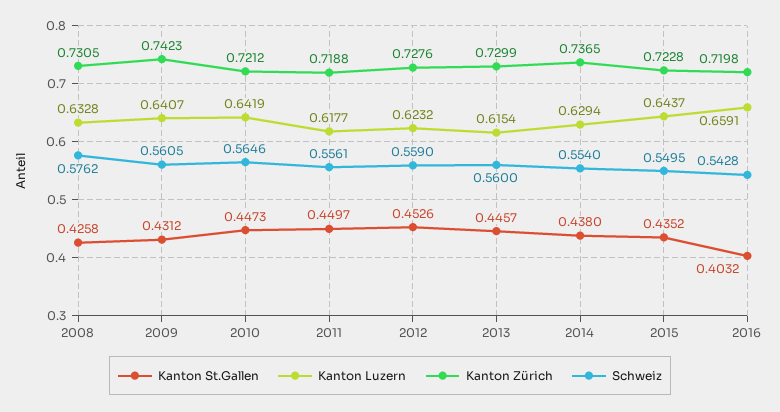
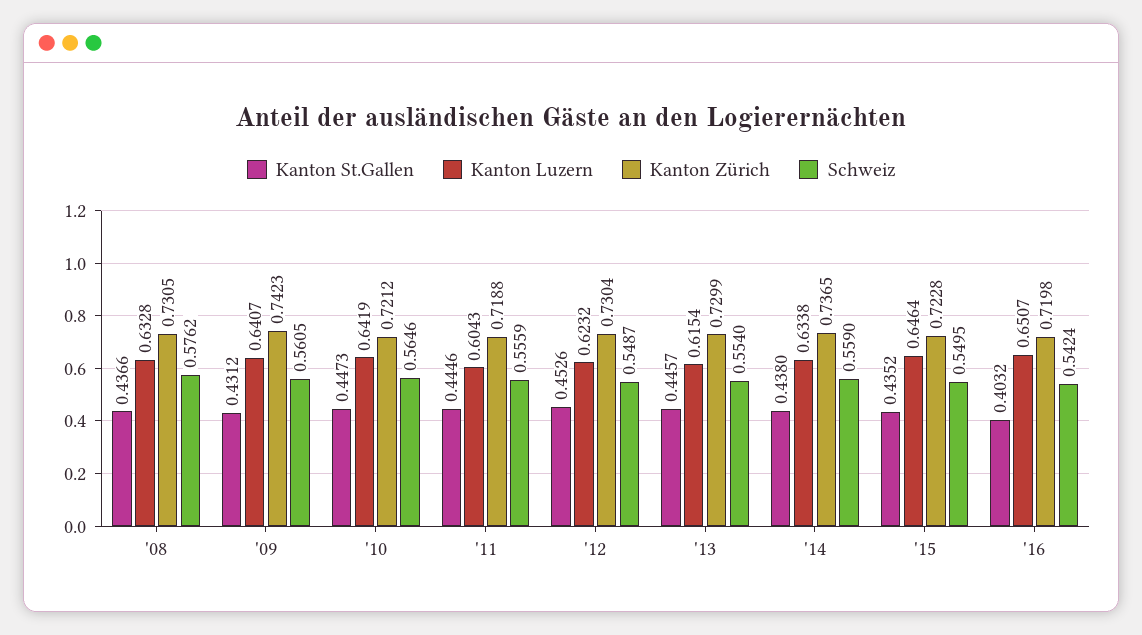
  {
    "Kanton St.Gallen": {
-     "2008": 0.4258,
+     "2008": 0.4366,
      "2009": 0.4312,
      "2010": 0.4473,
-     "2011": 0.4497,
+     "2011": 0.4446,
      "2012": 0.4526,
      "2013": 0.4457,
      "2014": 0.438,
      "2015": 0.4352,
      "2016": 0.4032
    },
    "Kanton Luzern": {
      "2008": 0.6328,
      "2009": 0.6407,
      "2010": 0.6419,
-     "2011": 0.6177,
+     "2011": 0.6043,
      "2012": 0.6232,
      "2013": 0.6154,
-     "2014": 0.6294,
+     "2014": 0.6338,
-     "2015": 0.6437,
+     "2015": 0.6464,
-     "2016": 0.6591
+     "2016": 0.6507
    },
    "Kanton Zürich": {
      "2008": 0.7305,
      "2009": 0.7423,
      "2010": 0.7212,
      "2011": 0.7188,
-     "2012": 0.7276,
+     "2012": 0.7304,
      "2013": 0.7299,
      "2014": 0.7365,
      "2015": 0.7228,
      "2016": 0.7198
    },
    "Schweiz": {
      "2008": 0.5762,
      "2009": 0.5605,
      "2010": 0.5646,
-     "2011": 0.5561,
+     "2011": 0.5559,
-     "2012": 0.559,
+     "2012": 0.5487,
-     "2013": 0.56,
+     "2013": 0.554,
-     "2014": 0.554,
+     "2014": 0.559,
      "2015": 0.5495,
-     "2016": 0.5428
+     "2016": 0.5424
    }
  }

